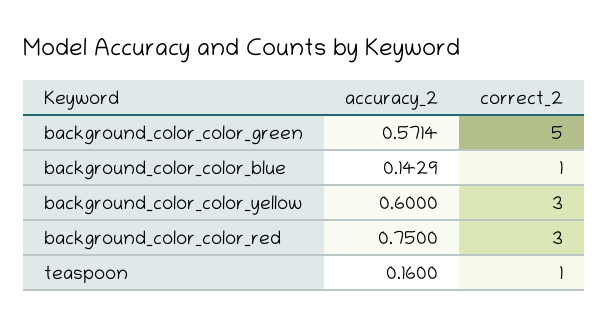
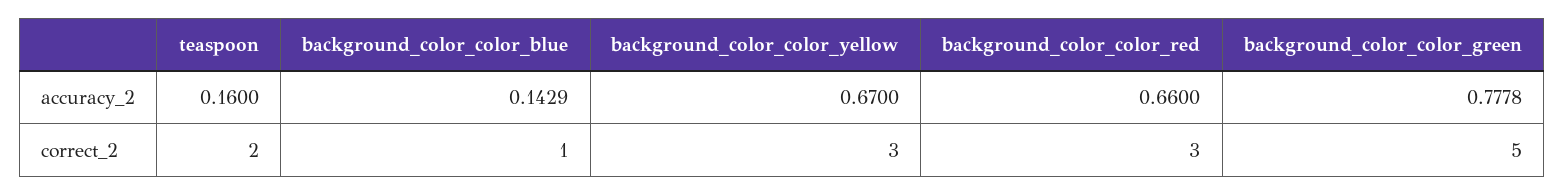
  {
    "accuracy_2": {
-     "background_color_color_green": 0.5714,
+     "background_color_color_green": 0.7778,
      "background_color_color_blue": 0.1429,
-     "background_color_color_yellow": 0.6,
+     "background_color_color_yellow": 0.67,
-     "background_color_color_red": 0.75,
+     "background_color_color_red": 0.66,
      "teaspoon": 0.16
    },
    "correct_2": {
      "background_color_color_green": 5,
      "background_color_color_blue": 1,
      "background_color_color_yellow": 3,
      "background_color_color_red": 3,
-     "teaspoon": 1
+     "teaspoon": 2
    }
  }

